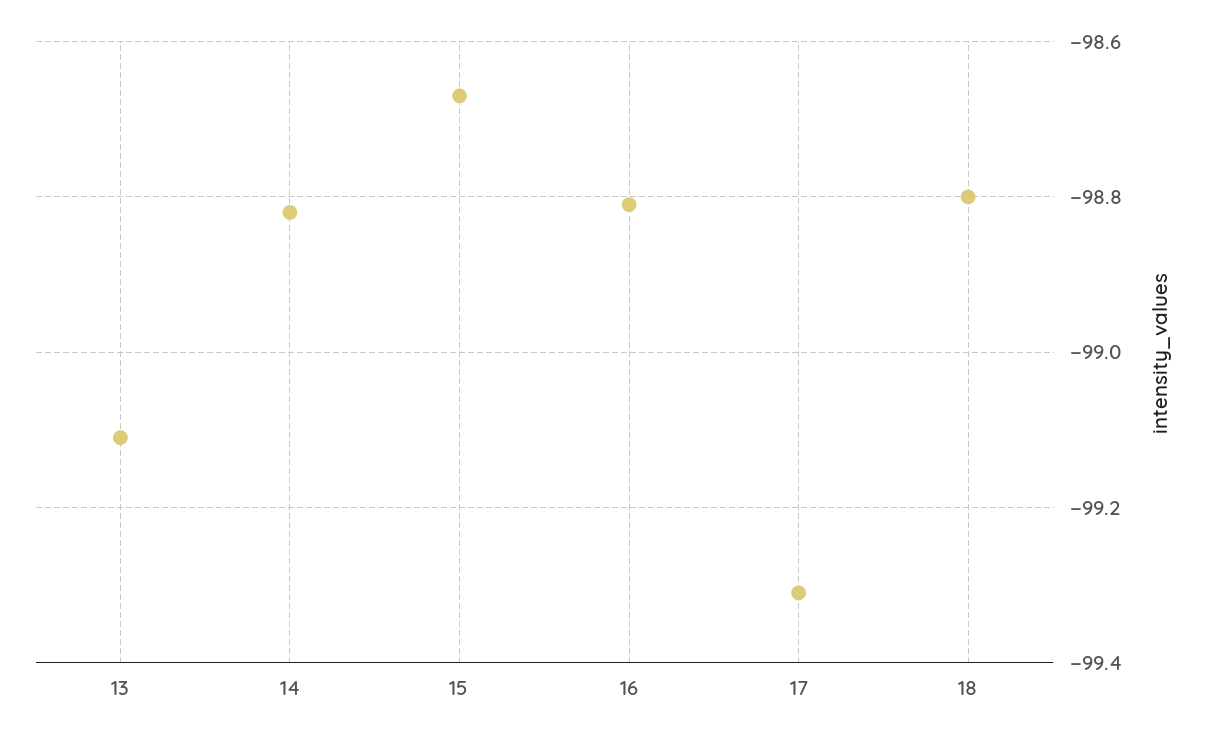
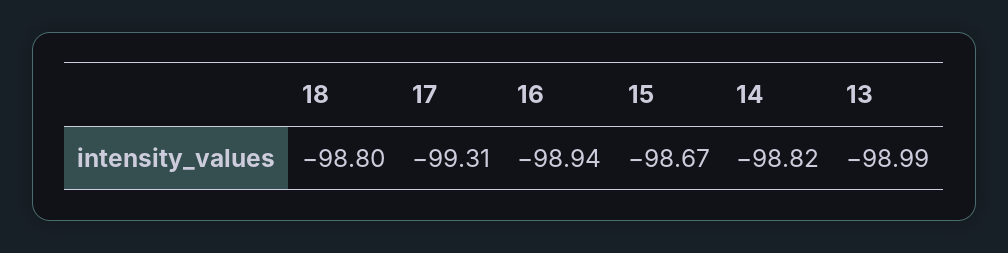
  {
-   "13": -99.1,
+   "13": -98.99,
    "14": -98.82,
    "15": -98.67,
-   "16": -98.8,
+   "16": -98.94,
    "17": -99.31,
    "18": -98.8
  }

